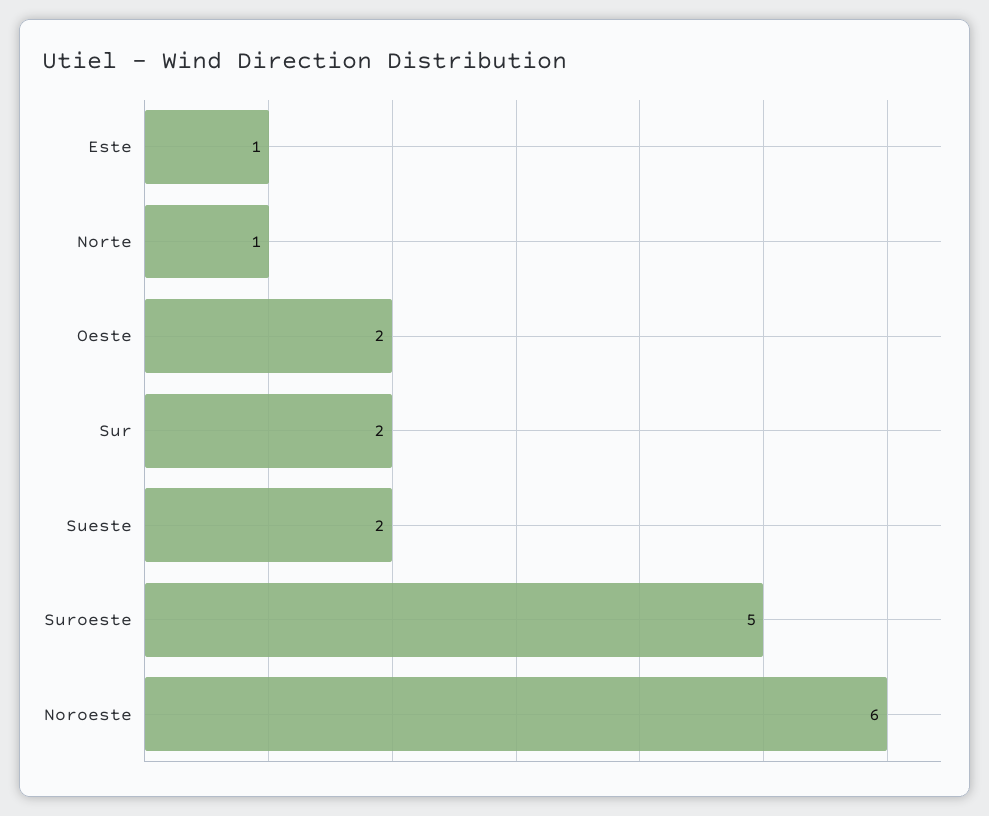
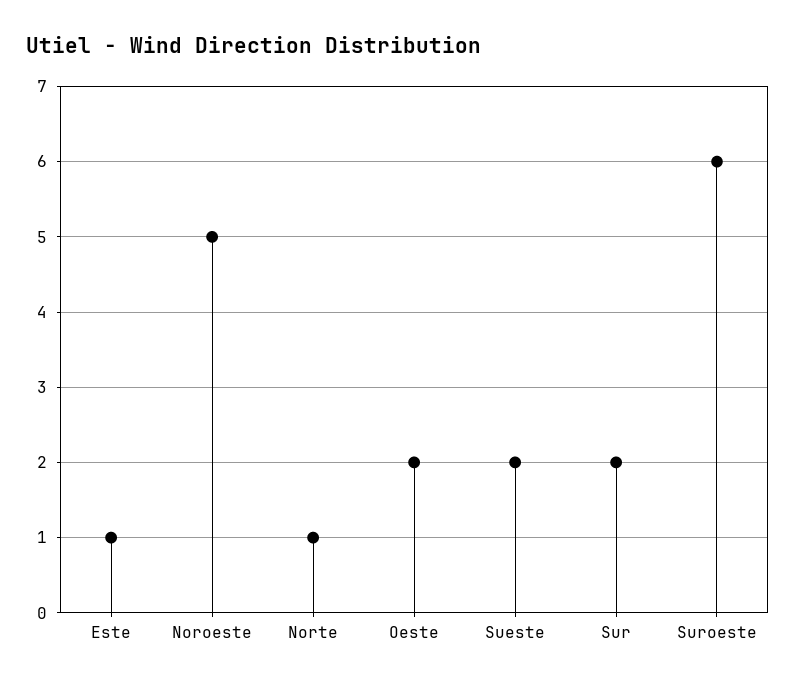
  {
    "Este": 1,
    "Norte": 1,
    "Oeste": 2,
    "Sur": 2,
    "Sueste": 2,
-   "Suroeste": 5,
+   "Suroeste": 6,
-   "Noroeste": 6
+   "Noroeste": 5
  }

